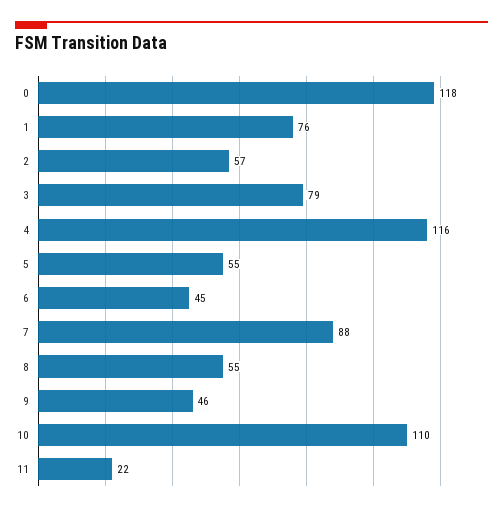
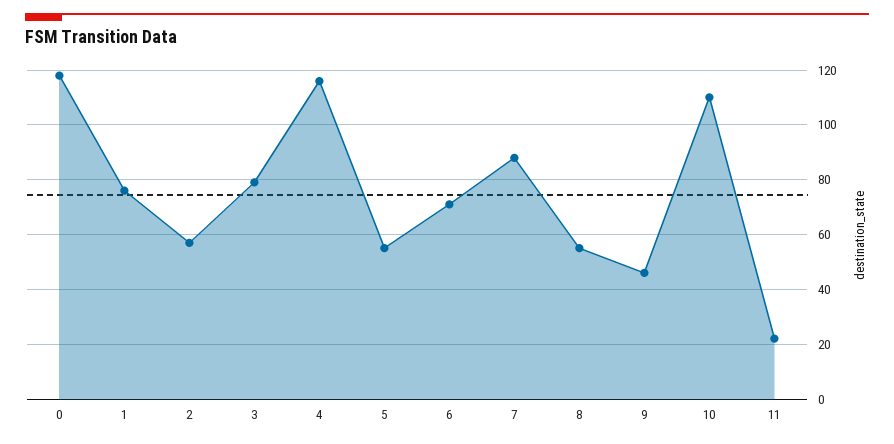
  {
    "0": 118,
    "1": 76,
    "2": 57,
    "3": 79,
    "4": 116,
    "5": 55,
-   "6": 45,
+   "6": 70,
    "7": 88,
    "8": 55,
    "9": 46,
    "10": 110,
    "11": 22
  }

